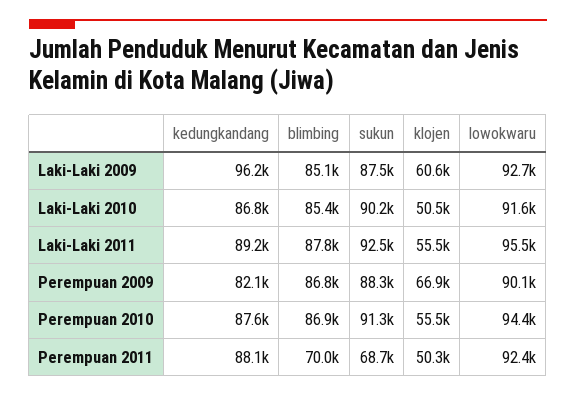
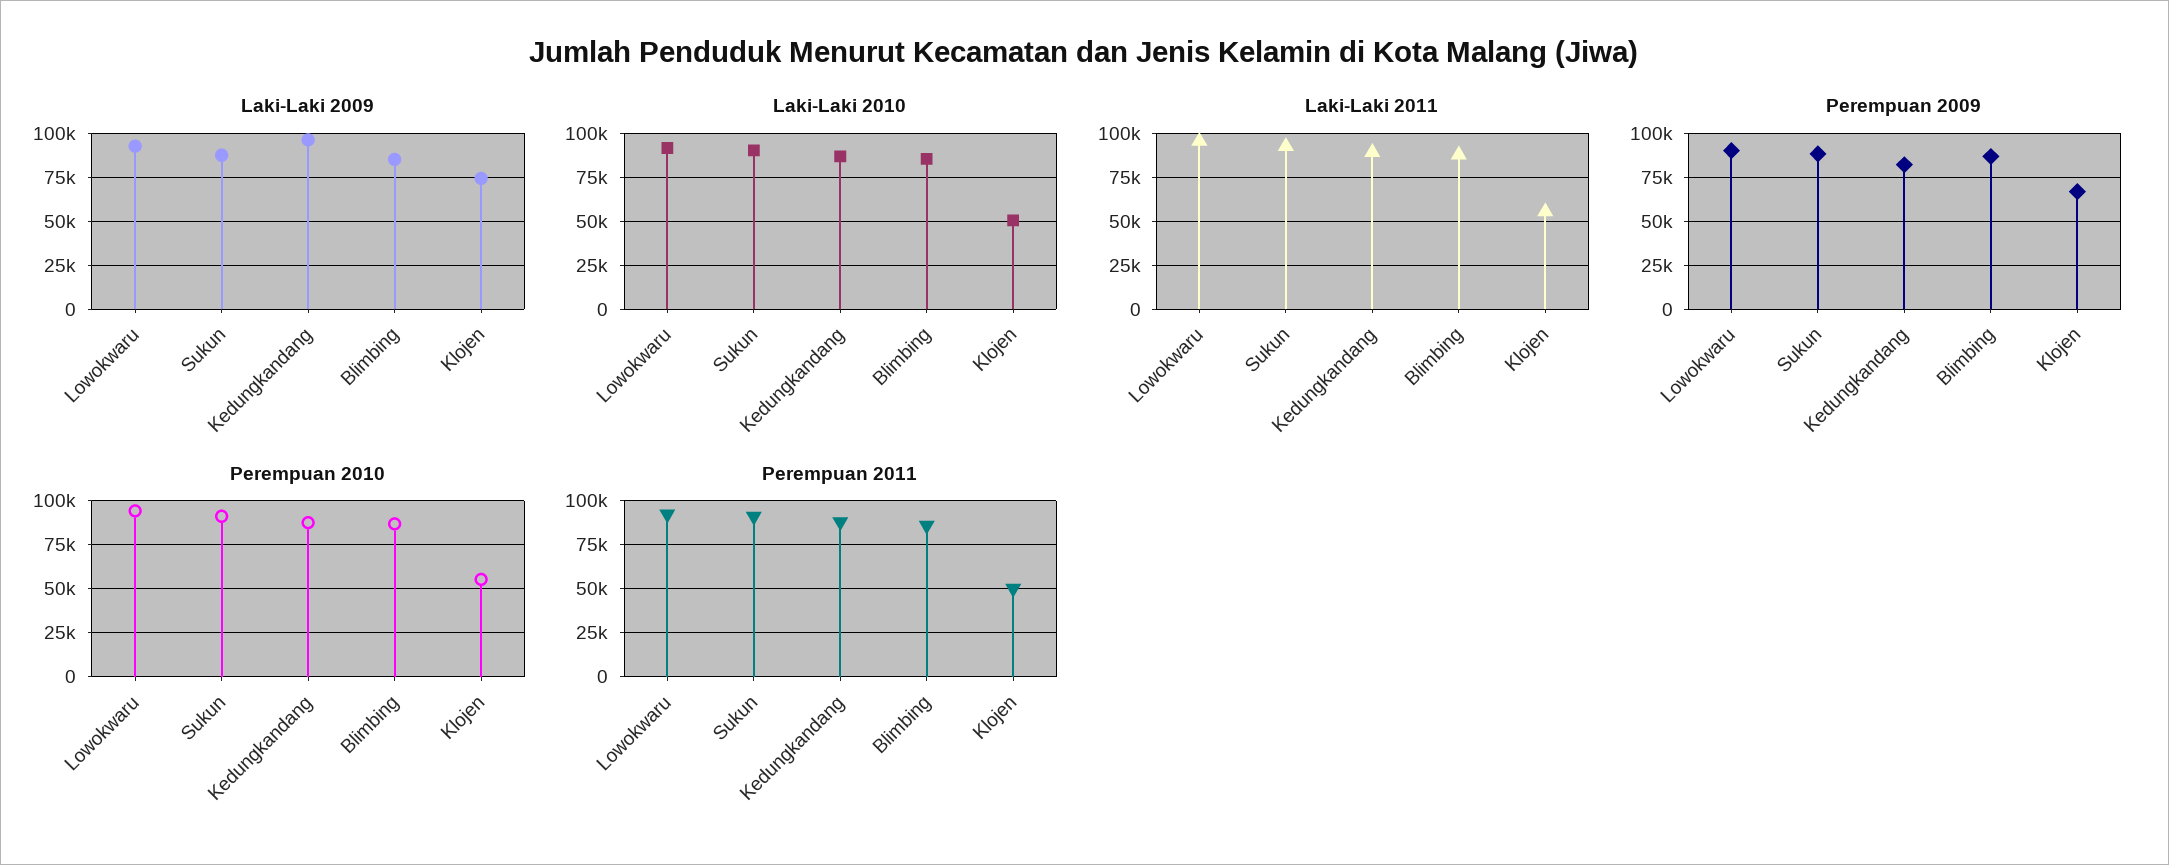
  {
    "Laki-Laki 2009": {
      "kedungkandang": 96200,
      "blimbing": 85100,
      "sukun": 87500,
-     "klojen": 60600,
+     "klojen": 75000,
      "lowokwaru": 92700
    },
    "Laki-Laki 2010": {
      "kedungkandang": 86800,
      "blimbing": 85400,
      "sukun": 90200,
      "klojen": 50500,
      "lowokwaru": 91600
    },
    "Laki-Laki 2011": {
      "kedungkandang": 89200,
      "blimbing": 87800,
      "sukun": 92500,
      "klojen": 55500,
      "lowokwaru": 95500
    },
    "Perempuan 2009": {
      "kedungkandang": 82100,
      "blimbing": 86800,
      "sukun": 88300,
      "klojen": 66900,
      "lowokwaru": 90100
    },
    "Perempuan 2010": {
      "kedungkandang": 87600,
      "blimbing": 86900,
      "sukun": 91300,
      "klojen": 55500,
      "lowokwaru": 94400
    },
    "Perempuan 2011": {
      "kedungkandang": 88100,
-     "blimbing": 70000,
+     "blimbing": 85000,
-     "sukun": 68700,
+     "sukun": 90000,
      "klojen": 50300,
      "lowokwaru": 92400
    }
  }

